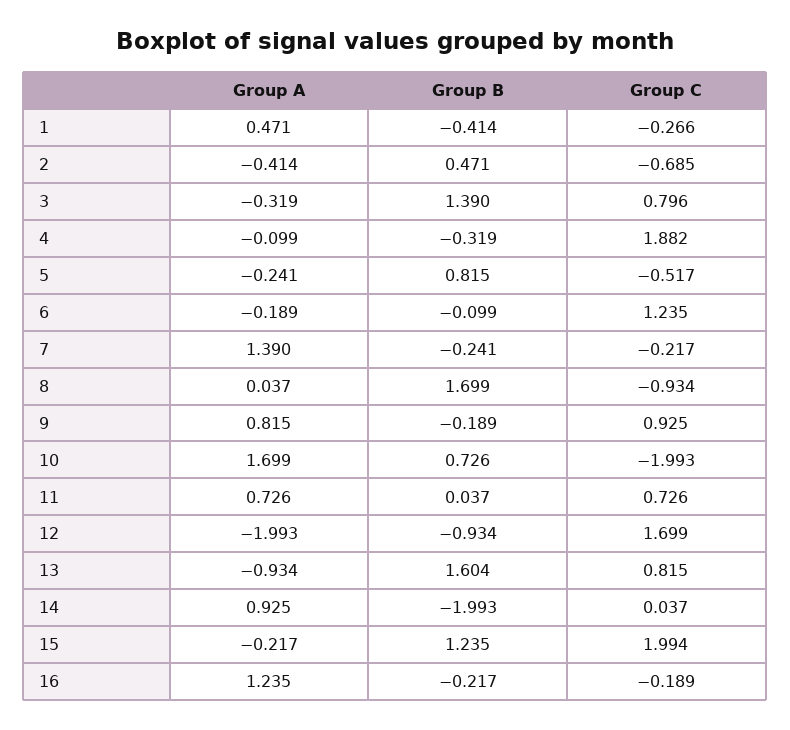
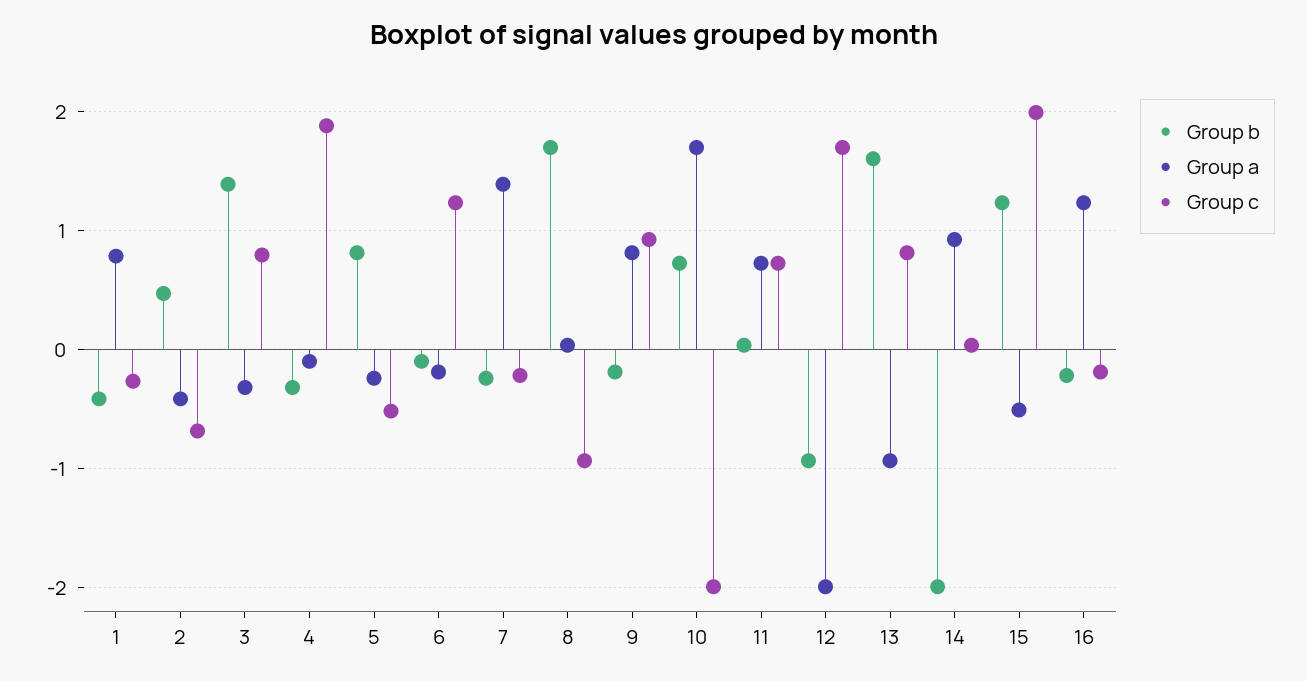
  {
    "Group A": {
-     "1": 0.471,
+     "1": 0.8,
      "2": -0.414,
      "3": -0.319,
      "4": -0.099,
      "5": -0.241,
      "6": -0.189,
      "7": 1.39,
      "8": 0.037,
      "9": 0.815,
      "10": 1.699,
      "11": 0.726,
      "12": -1.993,
      "13": -0.934,
      "14": 0.925,
-     "15": -0.217,
+     "15": -0.5,
      "16": 1.235
    },
    "Group B": {
      "1": -0.414,
      "2": 0.471,
      "3": 1.39,
      "4": -0.319,
      "5": 0.815,
      "6": -0.099,
      "7": -0.241,
      "8": 1.699,
      "9": -0.189,
      "10": 0.726,
      "11": 0.037,
      "12": -0.934,
      "13": 1.604,
      "14": -1.993,
      "15": 1.235,
      "16": -0.217
    },
    "Group C": {
      "1": -0.266,
      "2": -0.685,
      "3": 0.796,
      "4": 1.882,
      "5": -0.517,
      "6": 1.235,
      "7": -0.217,
      "8": -0.934,
      "9": 0.925,
      "10": -1.993,
      "11": 0.726,
      "12": 1.699,
      "13": 0.815,
      "14": 0.037,
      "15": 1.994,
      "16": -0.189
    }
  }

